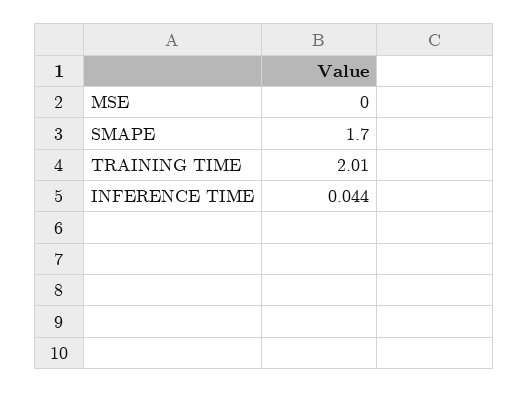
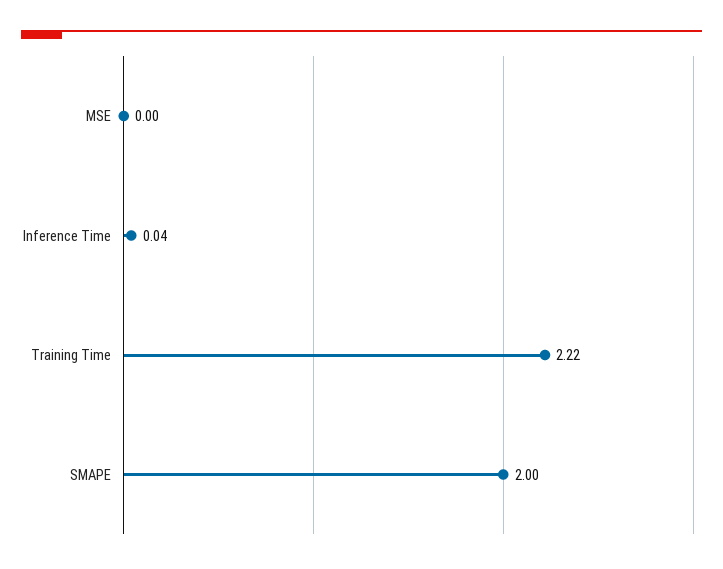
  {
    "MSE": 0,
-   "SMAPE": 1.7,
+   "SMAPE": 2,
-   "TRAINING TIME": 2.01,
+   "TRAINING TIME": 2.22,
    "INFERENCE TIME": 0.044
  }

